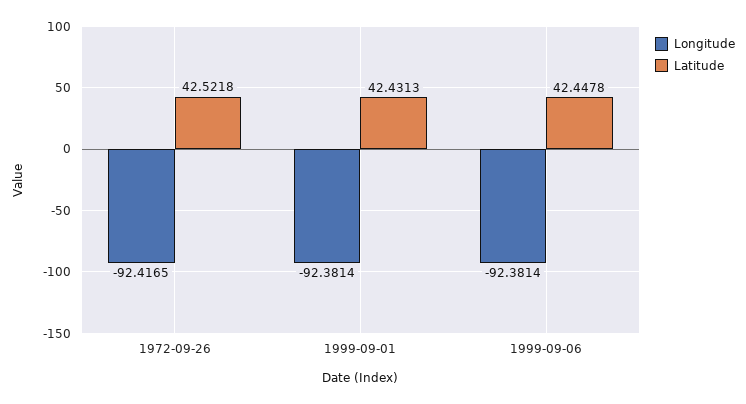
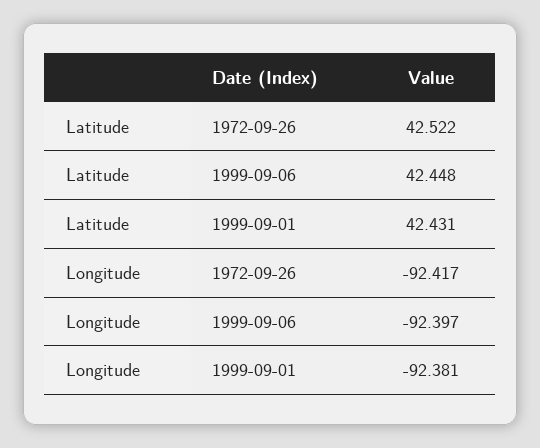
  {
    "Longitude": {
      "1972-09-26": -92.4165,
      "1999-09-01": -92.3814,
-     "1999-09-06": -92.3814
+     "1999-09-06": -92.397
    },
    "Latitude": {
      "1972-09-26": 42.5218,
      "1999-09-01": 42.4313,
      "1999-09-06": 42.4478
    }
  }

